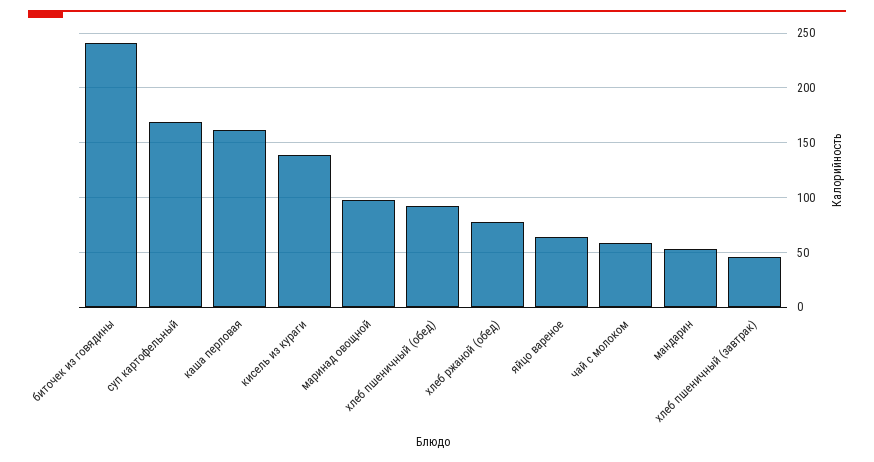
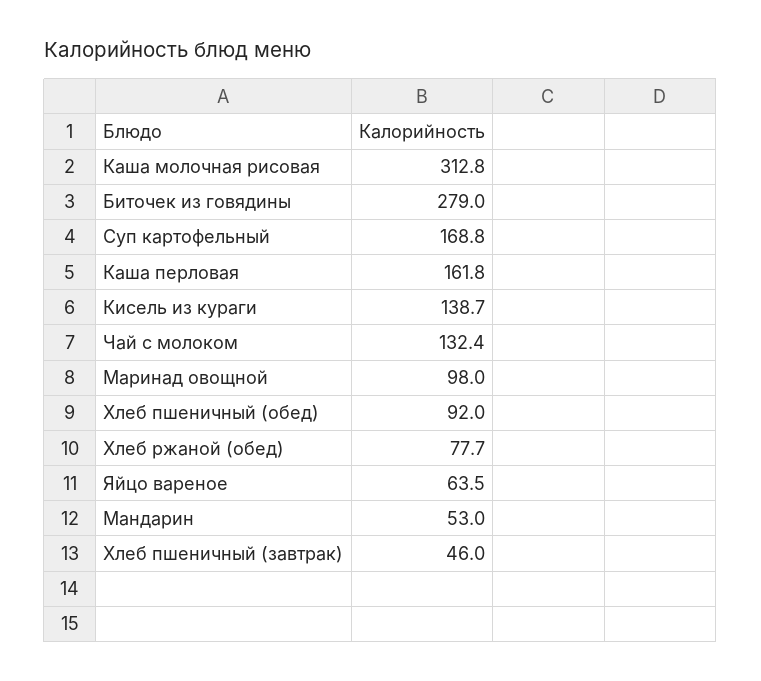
  {
-   "биточек из говядины": 240,
+   "биточек из говядины": 279,
    "суп картофельный": 168.8,
    "каша перловая": 161.8,
    "кисель из кураги": 138.7,
    "маринад овощной": 98,
    "хлеб пшеничный (обед)": 92,
    "хлеб ржаной (обед)": 77.7,
    "яйцо вареное": 63.5,
-   "чай с молоком": 60,
+   "чай с молоком": 132.4,
    "мандарин": 53,
-   "хлеб пшеничный (завтрак)": 46
+   "хлеб пшеничный (завтрак)": 46,
+   "Каша молочная рисовая": 312.8
  }

